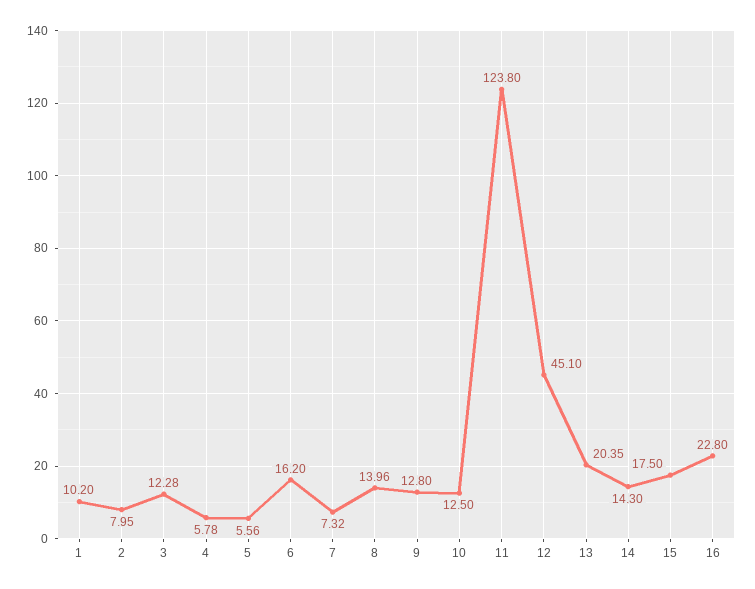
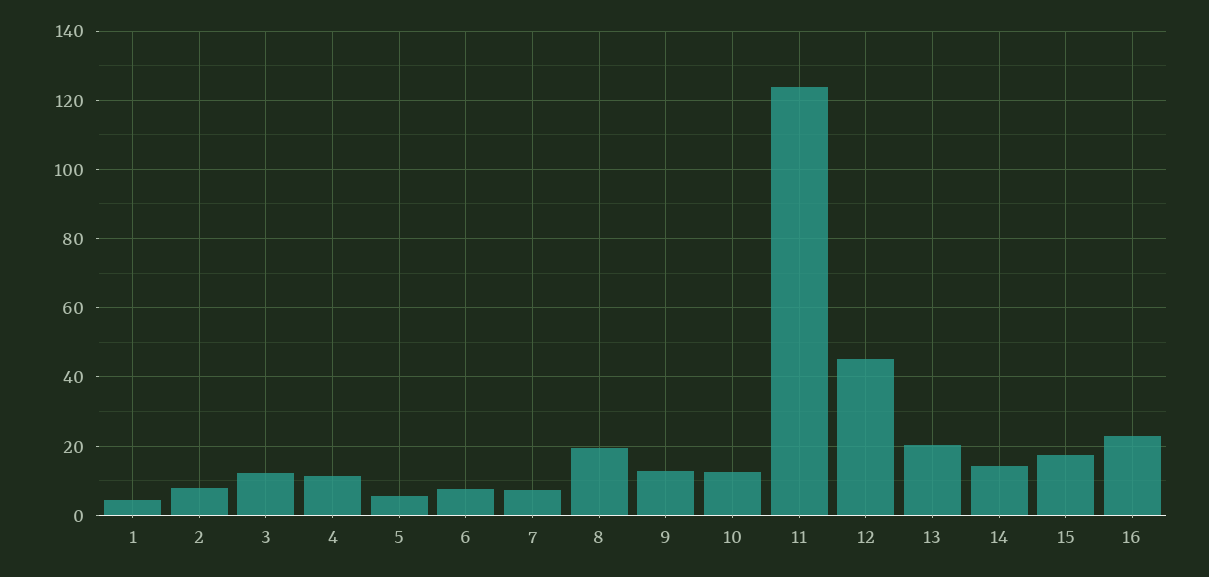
  {
-   "1": 10.2,
+   "1": 4,
    "2": 7.95,
    "3": 12.28,
-   "4": 5.78,
+   "4": 12,
    "5": 5.56,
-   "6": 16.2,
+   "6": 8,
    "7": 7.32,
-   "8": 13.96,
+   "8": 20,
    "9": 12.8,
    "10": 12.5,
    "11": 123.8,
    "12": 45.1,
    "13": 20.35,
    "14": 14.3,
    "15": 17.5,
    "16": 22.8
  }

